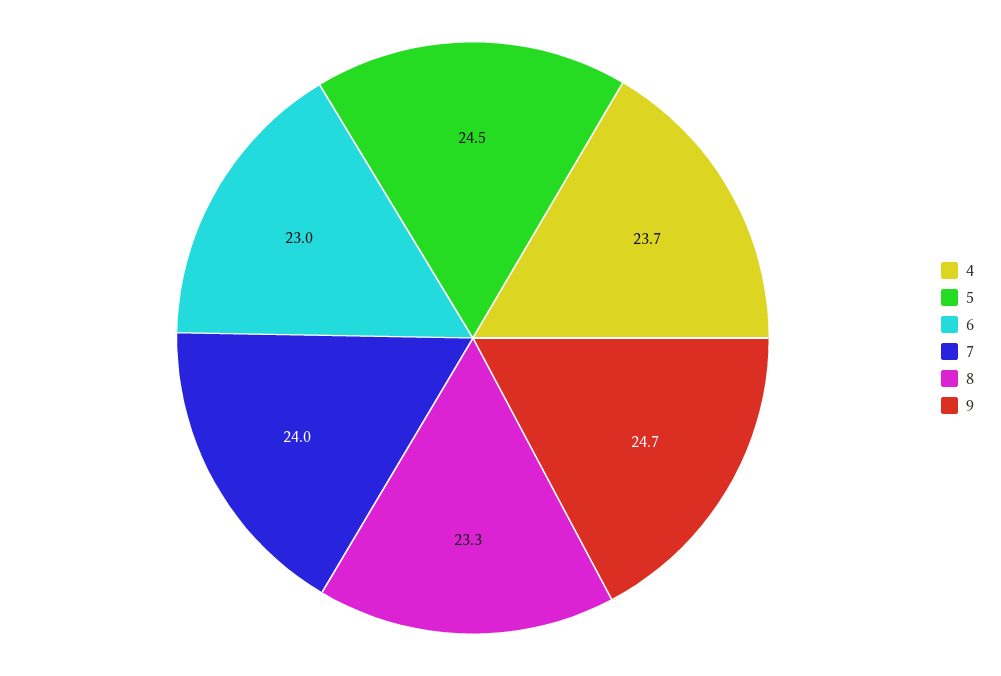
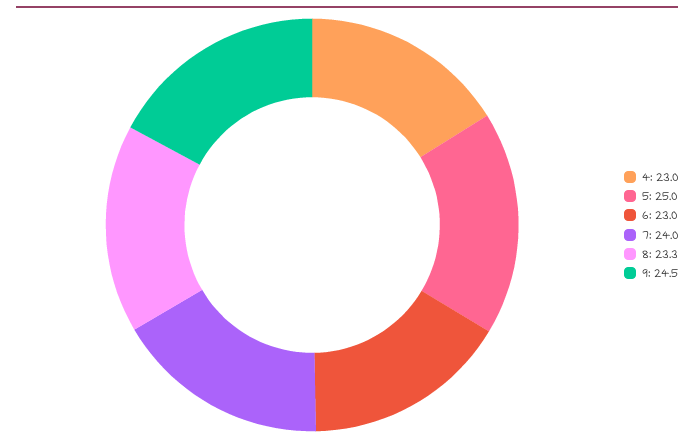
  {
-   "4": 23.7,
+   "4": 23,
-   "5": 24.5,
+   "5": 25,
    "6": 23,
    "7": 24,
    "8": 23.3,
-   "9": 24.7
+   "9": 24.5
  }

